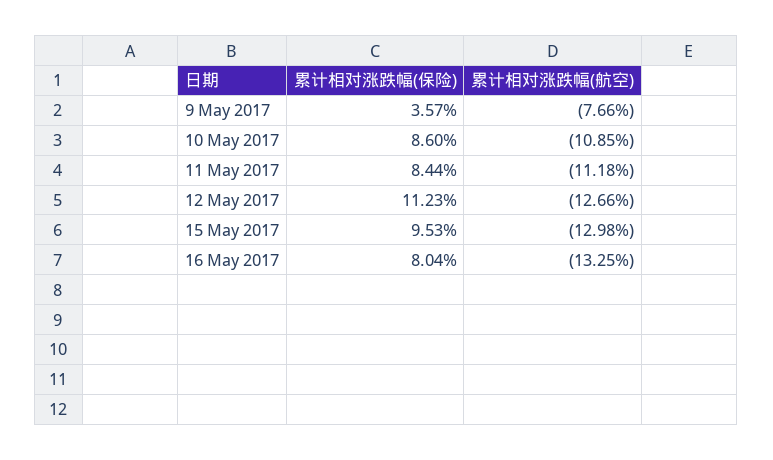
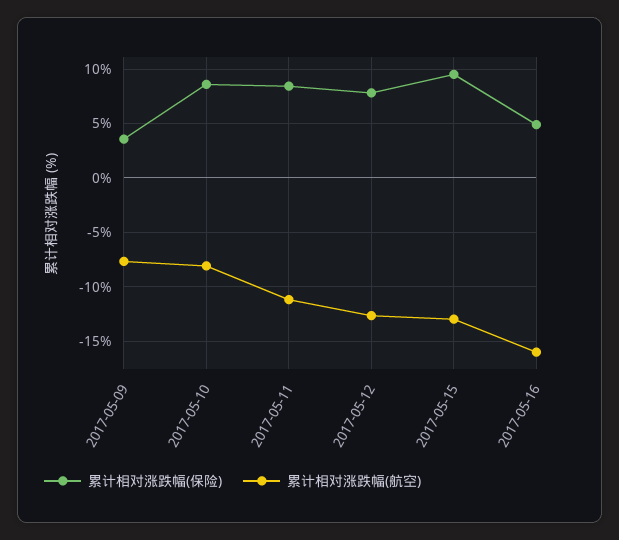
  {
    "累计相对涨跌幅(保险)": {
      "9 May 2017": 3.57,
      "10 May 2017": 8.6,
      "11 May 2017": 8.44,
-     "12 May 2017": 11.23,
+     "12 May 2017": 8,
      "15 May 2017": 9.53,
-     "16 May 2017": 8.04
+     "16 May 2017": 5
    },
    "累计相对涨跌幅(航空)": {
      "9 May 2017": -7.66,
-     "10 May 2017": -10.85,
+     "10 May 2017": -8,
      "11 May 2017": -11.18,
      "12 May 2017": -12.66,
      "15 May 2017": -12.98,
-     "16 May 2017": -13.25
+     "16 May 2017": -16
    }
  }

